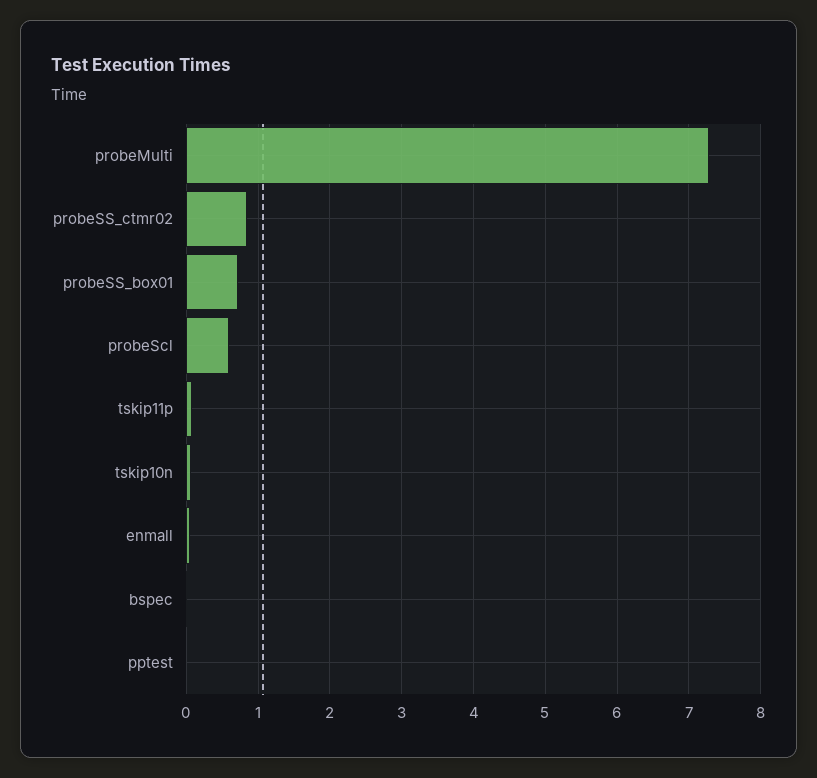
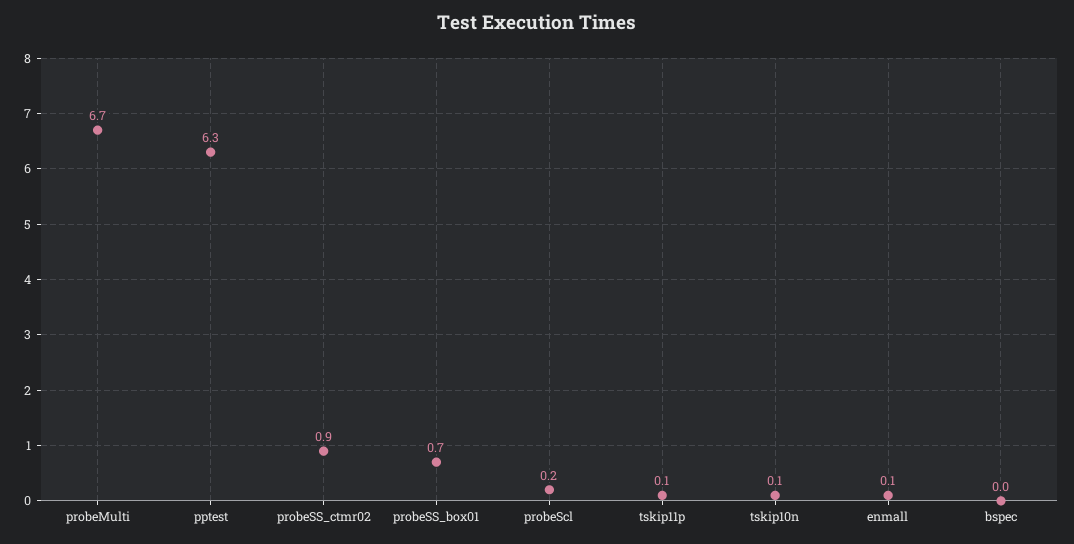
  {
-   "probeMulti": 7.3,
+   "probeMulti": 6.7,
    "probeSS_ctmr02": 0.9,
    "probeSS_box01": 0.7,
-   "probeScl": 0.6,
+   "probeScl": 0.2,
    "tskip11p": 0.1,
    "tskip10n": 0.1,
    "enmall": 0.1,
    "bspec": 0,
-   "pptest": 0
+   "pptest": 6.3
  }

